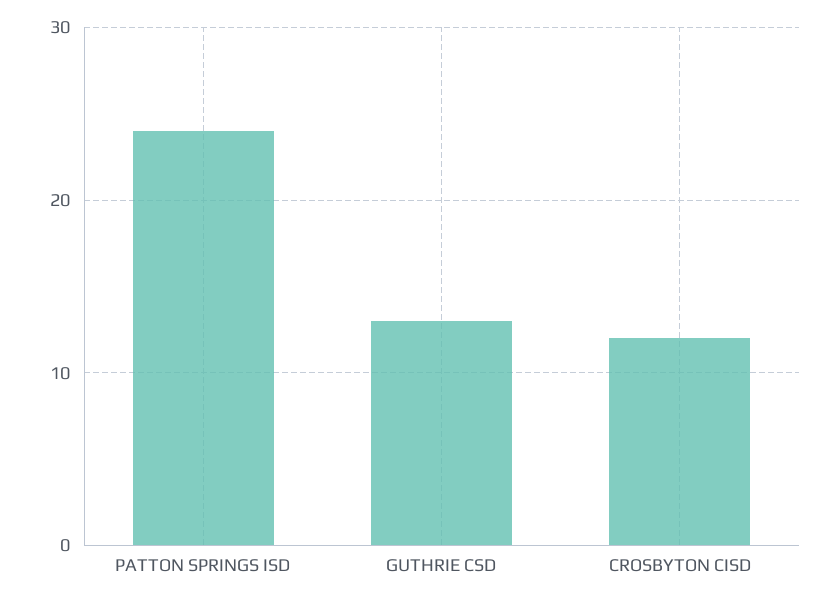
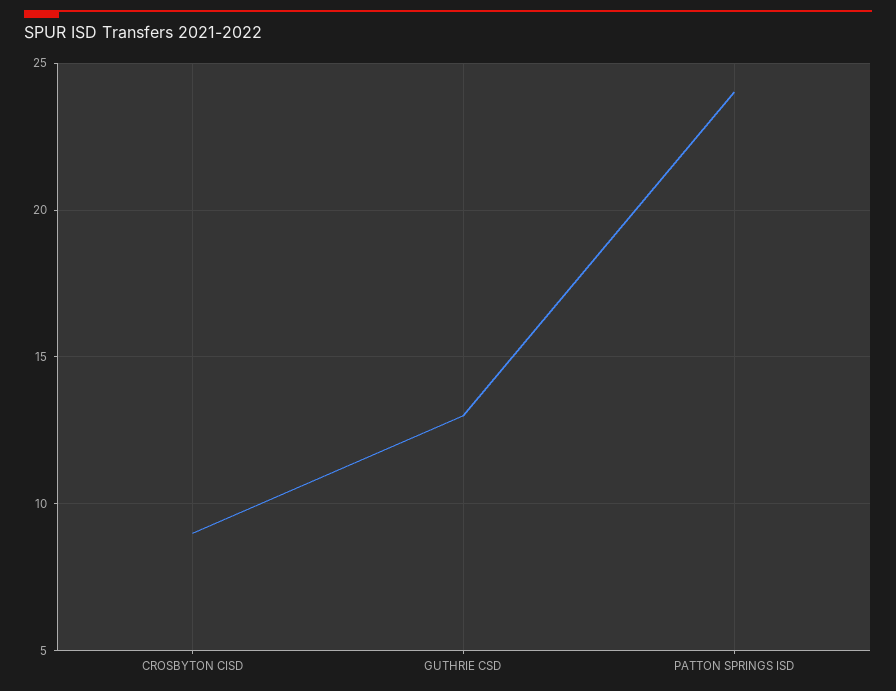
  {
    "PATTON SPRINGS ISD": 24,
    "GUTHRIE CSD": 13,
-   "CROSBYTON CISD": 12
+   "CROSBYTON CISD": 9
  }

